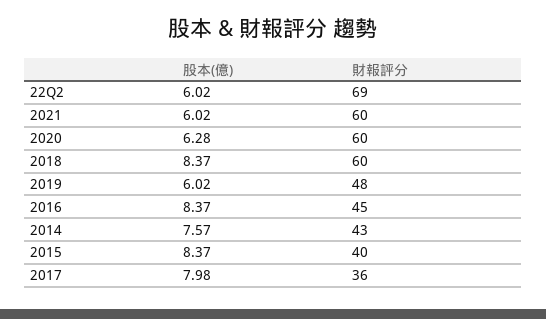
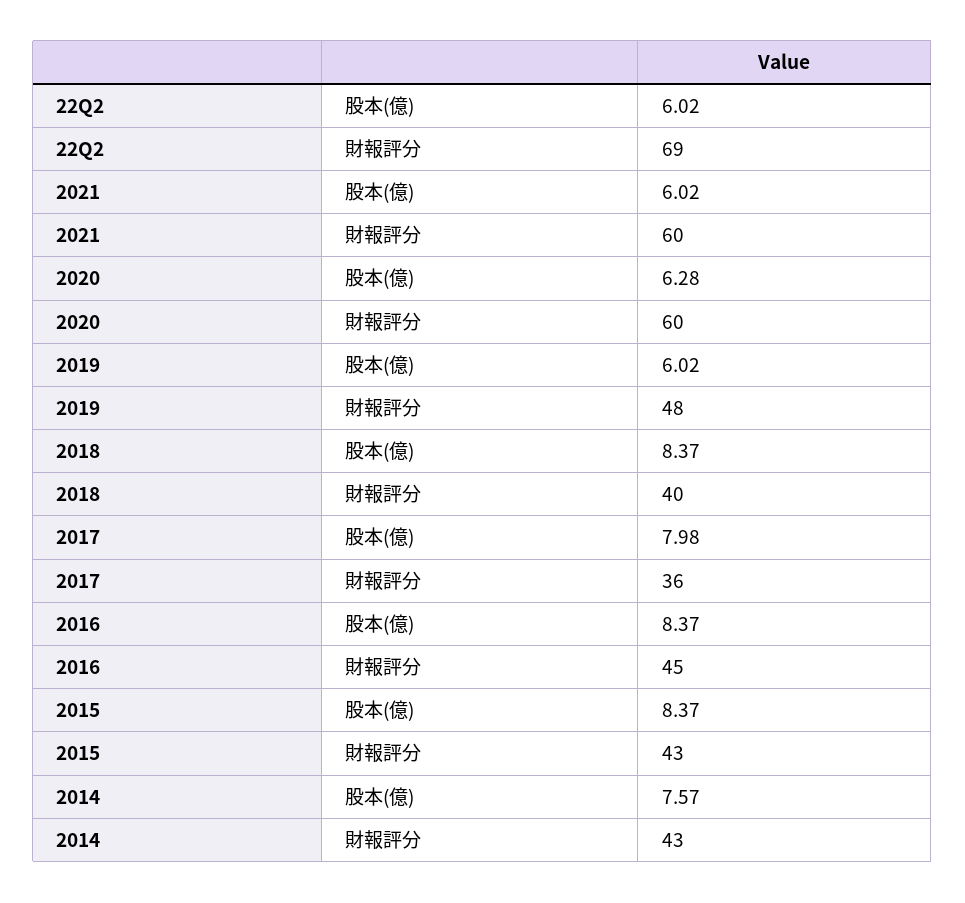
  {
    "股本(億)": {
      "22Q2": 6.02,
      "2021": 6.02,
      "2020": 6.28,
      "2018": 8.37,
      "2019": 6.02,
      "2016": 8.37,
      "2014": 7.57,
      "2015": 8.37,
      "2017": 7.98
    },
    "財報評分": {
      "22Q2": 69,
      "2021": 60,
      "2020": 60,
-     "2018": 60,
+     "2018": 40,
      "2019": 48,
      "2016": 45,
      "2014": 43,
-     "2015": 40,
+     "2015": 43,
      "2017": 36
    }
  }

